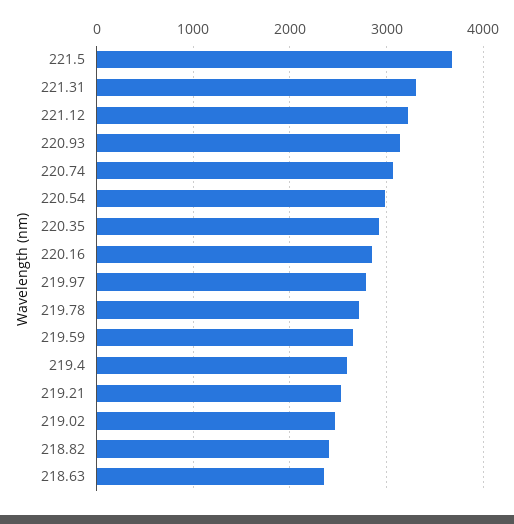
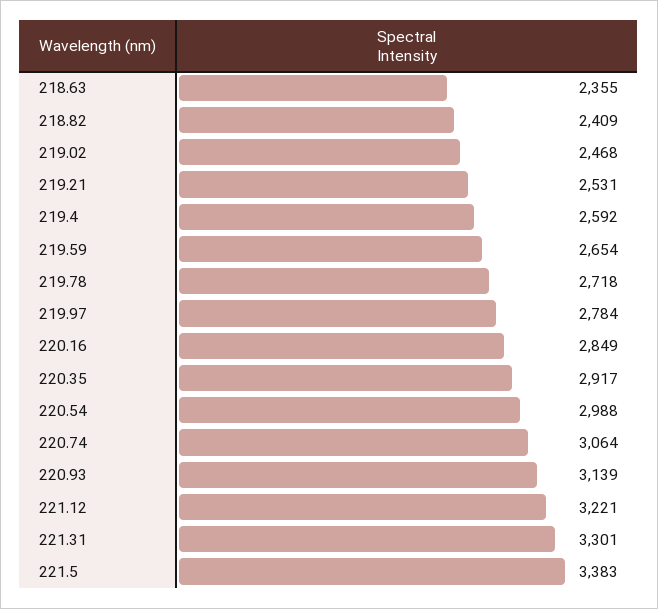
  {
-   "221.5": 3700,
+   "221.5": 3383,
    "221.31": 3301,
    "221.12": 3221,
    "220.93": 3139,
    "220.74": 3064,
    "220.54": 2988,
    "220.35": 2917,
    "220.16": 2849,
    "219.97": 2784,
    "219.78": 2718,
    "219.59": 2654,
    "219.4": 2592,
    "219.21": 2531,
    "219.02": 2468,
    "218.82": 2409,
    "218.63": 2355
  }

